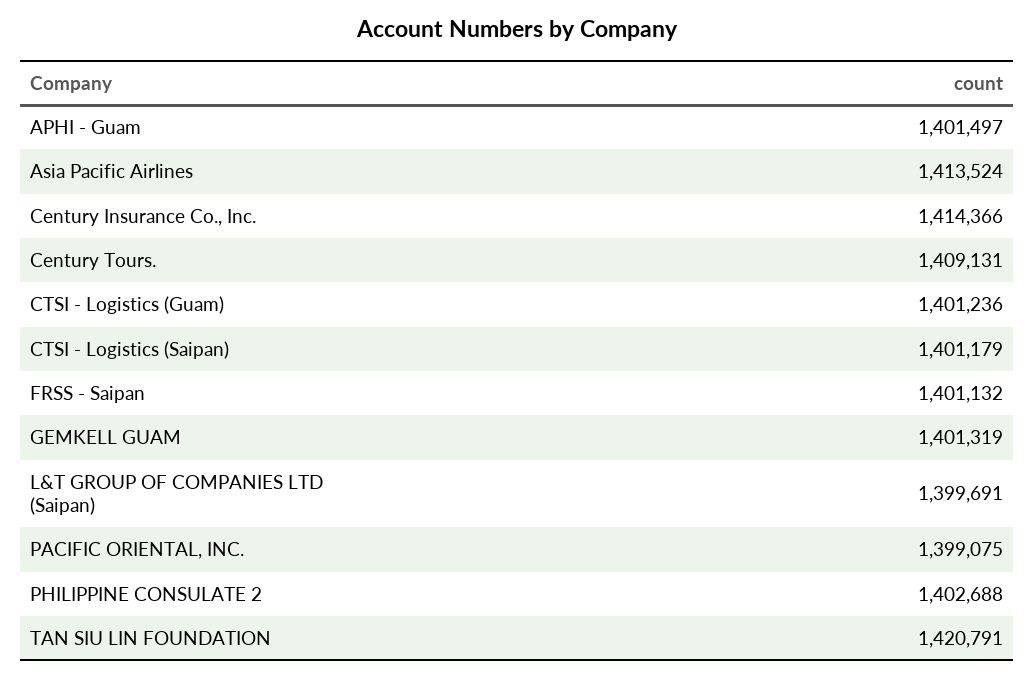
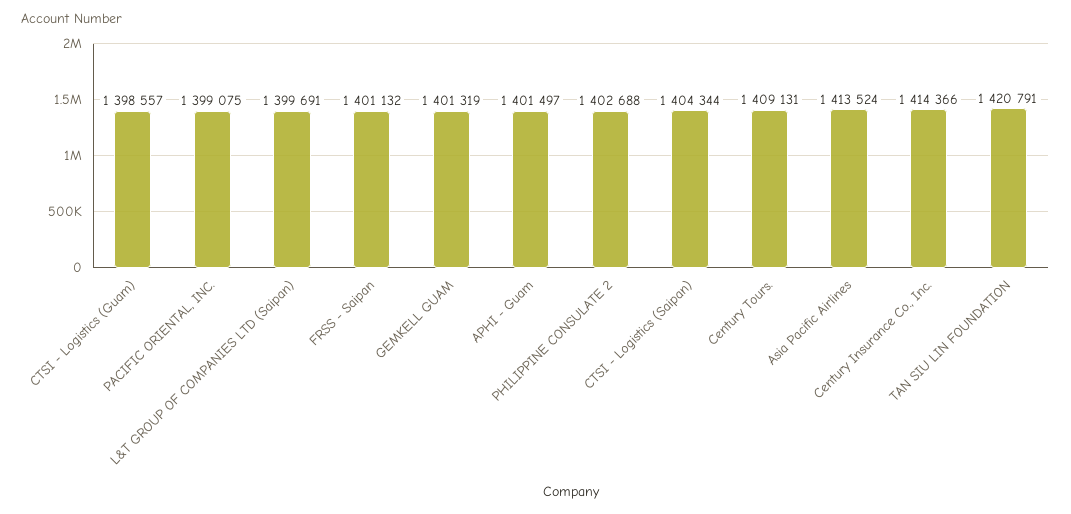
  {
    "APHI - Guam": 1401497,
    "Asia Pacific Airlines": 1413524,
    "Century Insurance Co., Inc.": 1414366,
    "Century Tours.": 1409131,
-   "CTSI - Logistics (Guam)": 1401236,
+   "CTSI - Logistics (Guam)": 1398557,
-   "CTSI - Logistics (Saipan)": 1401179,
+   "CTSI - Logistics (Saipan)": 1404344,
    "FRSS - Saipan": 1401132,
    "GEMKELL GUAM": 1401319,
    "L&T GROUP OF COMPANIES LTD (Saipan)": 1399691,
    "PACIFIC ORIENTAL, INC.": 1399075,
    "PHILIPPINE CONSULATE 2": 1402688,
    "TAN SIU LIN FOUNDATION": 1420791
  }

